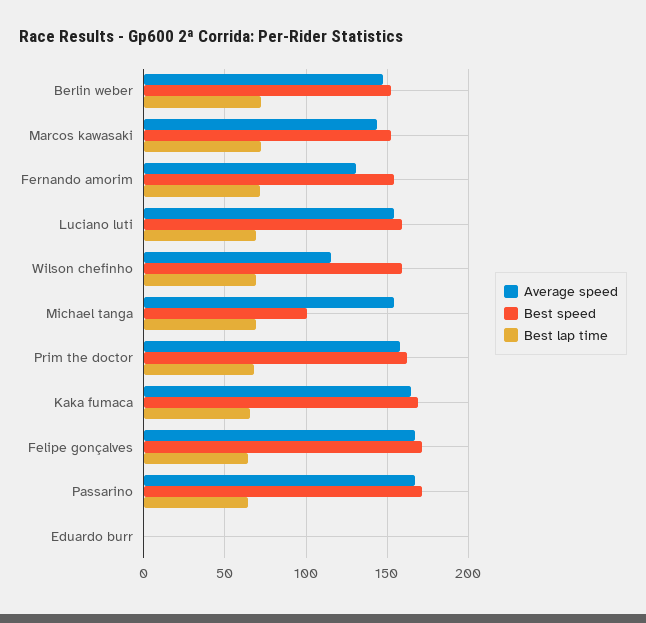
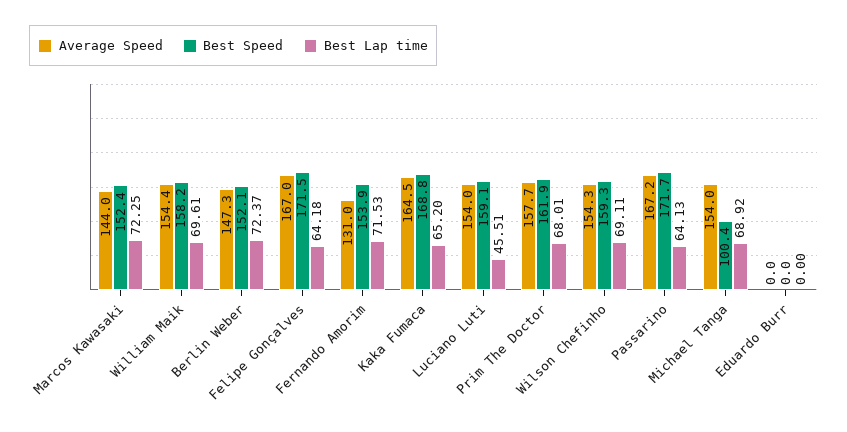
  {
    "Average speed": {
      "Berlin weber": 147.3,
      "Marcos kawasaki": 144,
      "Fernando amorim": 131,
      "Luciano luti": 154,
-     "Wilson chefinho": 115,
+     "Wilson chefinho": 154.3,
      "Michael tanga": 154,
      "Prim the doctor": 157.7,
      "Kaka fumaca": 164.5,
      "Felipe gonçalves": 167,
      "Passarino": 167.2,
-     "Eduardo burr": 0
+     "Eduardo burr": 0,
+     "William Maik": 154.4
    },
    "Best speed": {
      "Berlin weber": 152.1,
      "Marcos kawasaki": 152.4,
      "Fernando amorim": 153.9,
      "Luciano luti": 159.1,
      "Wilson chefinho": 159.3,
      "Michael tanga": 100.4,
      "Prim the doctor": 161.9,
      "Kaka fumaca": 168.8,
      "Felipe gonçalves": 171.5,
      "Passarino": 171.7,
-     "Eduardo burr": 0
+     "Eduardo burr": 0,
+     "William Maik": 158.2
    },
    "Best lap time": {
      "Berlin weber": 72.37,
      "Marcos kawasaki": 72.25,
      "Fernando amorim": 71.53,
-     "Luciano luti": 70,
+     "Luciano luti": 45.51,
      "Wilson chefinho": 69.11,
      "Michael tanga": 68.92,
      "Prim the doctor": 68.01,
      "Kaka fumaca": 65.2,
      "Felipe gonçalves": 64.18,
      "Passarino": 64.13,
-     "Eduardo burr": 0
+     "Eduardo burr": 0,
+     "William Maik": 69.61
    }
  }

